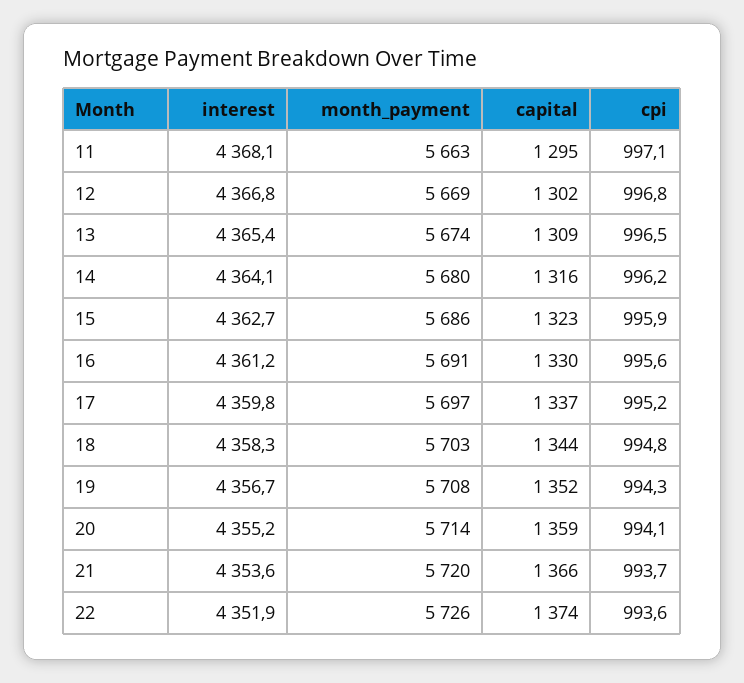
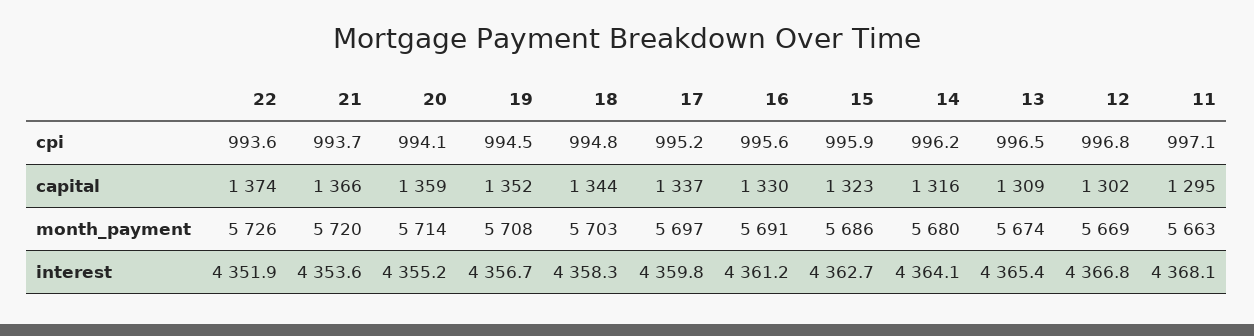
  {
    "interest": {
      "11": 4368.1,
      "12": 4366.8,
      "13": 4365.4,
      "14": 4364.1,
      "15": 4362.7,
      "16": 4361.2,
      "17": 4359.8,
      "18": 4358.3,
      "19": 4356.7,
      "20": 4355.2,
      "21": 4353.6,
      "22": 4351.9
    },
    "month_payment": {
      "11": 5663,
      "12": 5669,
      "13": 5674,
      "14": 5680,
      "15": 5686,
      "16": 5691,
      "17": 5697,
      "18": 5703,
      "19": 5708,
      "20": 5714,
      "21": 5720,
      "22": 5726
    },
    "capital": {
      "11": 1295,
      "12": 1302,
      "13": 1309,
      "14": 1316,
      "15": 1323,
      "16": 1330,
      "17": 1337,
      "18": 1344,
      "19": 1352,
      "20": 1359,
      "21": 1366,
      "22": 1374
    },
    "cpi": {
      "11": 997.1,
      "12": 996.8,
      "13": 996.5,
      "14": 996.2,
      "15": 995.9,
      "16": 995.6,
      "17": 995.2,
      "18": 994.8,
-     "19": 994.3,
+     "19": 994.5,
      "20": 994.1,
      "21": 993.7,
      "22": 993.6
    }
  }

